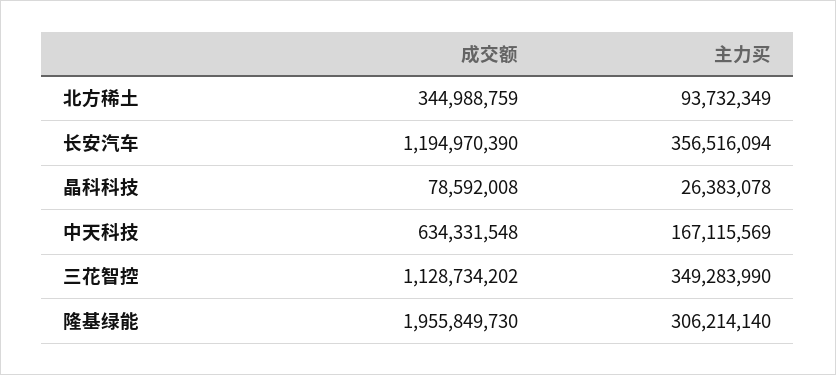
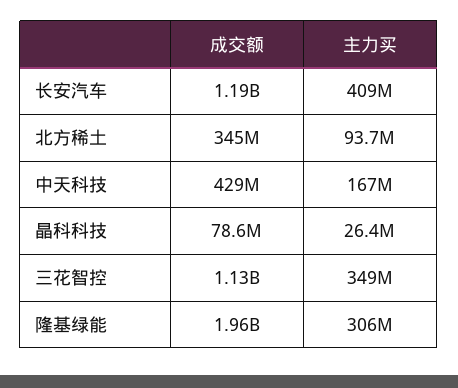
  {
    "成交额": {
      "北方稀土": 344988759,
      "长安汽车": 1194970390,
      "晶科科技": 78592008,
-     "中天科技": 634331548,
+     "中天科技": 429000000,
      "三花智控": 1128734202,
      "隆基绿能": 1955849730
    },
    "主力买": {
      "北方稀土": 93732349,
-     "长安汽车": 356516094,
+     "长安汽车": 409000000,
      "晶科科技": 26383078,
      "中天科技": 167115569,
      "三花智控": 349283990,
      "隆基绿能": 306214140
    }
  }

